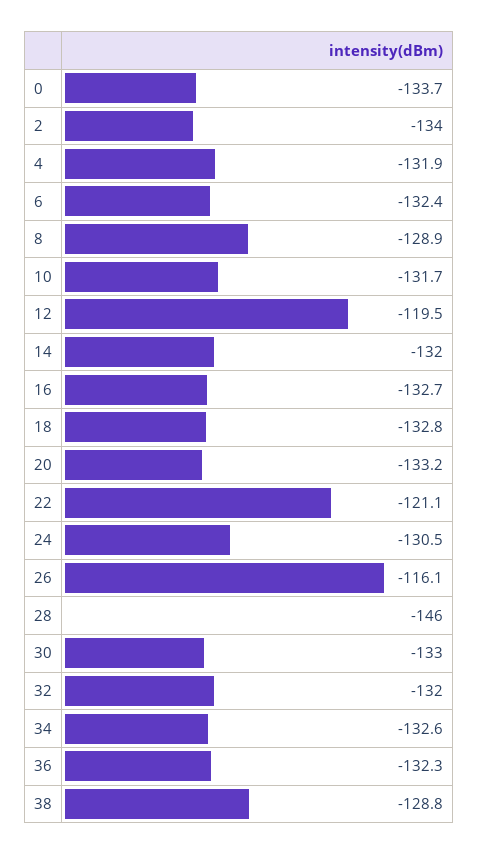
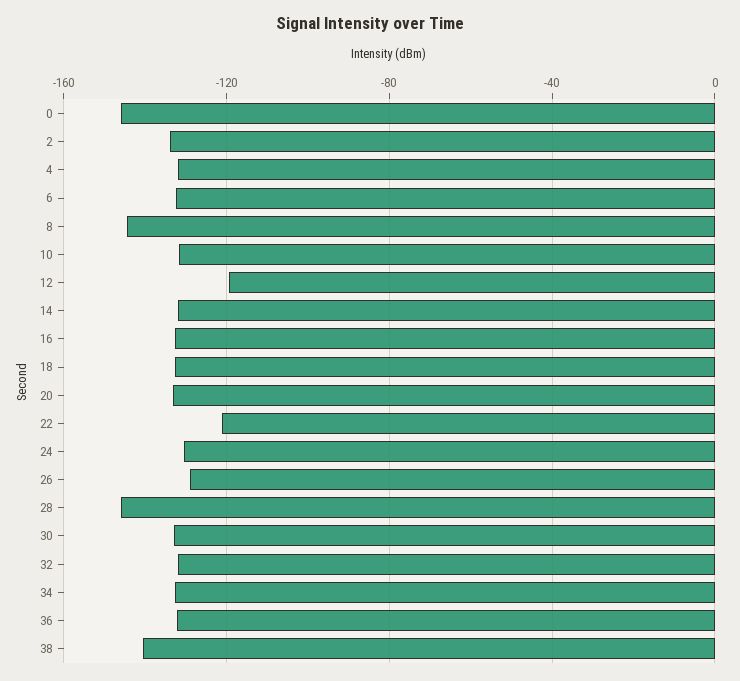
  {
-   "0": -133.7,
+   "0": -145,
    "2": -134,
    "4": -131.9,
    "6": -132.4,
-   "8": -128.9,
+   "8": -145,
    "10": -131.7,
    "12": -119.5,
    "14": -132,
    "16": -132.7,
    "18": -132.8,
    "20": -133.2,
    "22": -121.1,
    "24": -130.5,
-   "26": -116.1,
+   "26": -130,
    "28": -146,
    "30": -133,
    "32": -132,
    "34": -132.6,
    "36": -132.3,
-   "38": -128.8
+   "38": -140
  }

